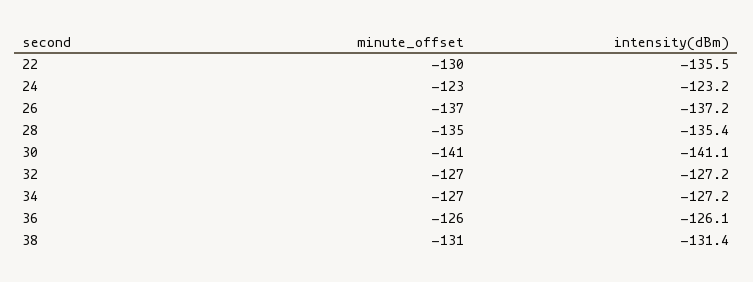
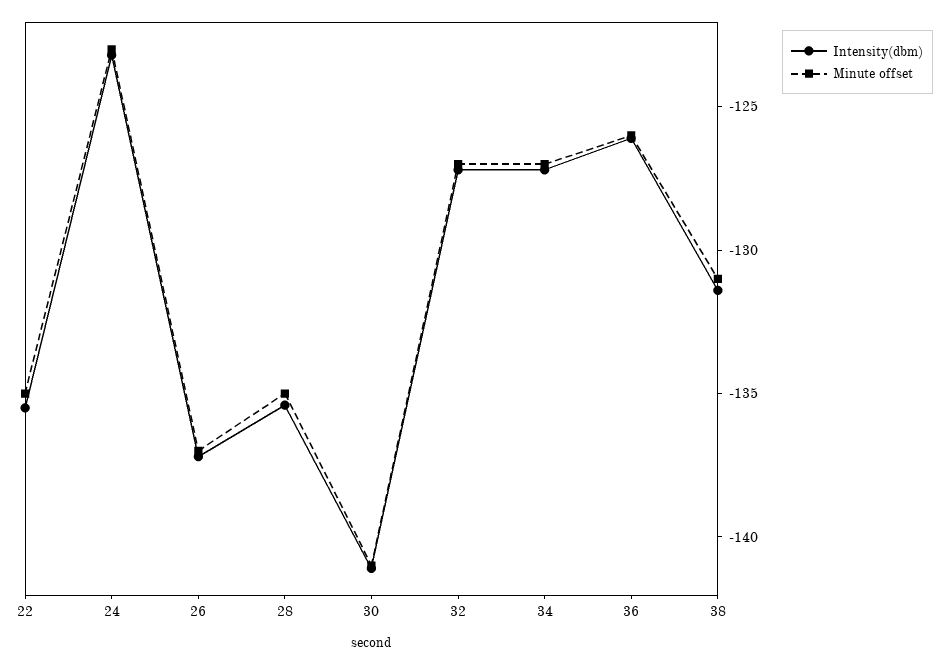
  {
    "minute_offset": {
-     "22": -130,
+     "22": -135,
      "24": -123,
      "26": -137,
      "28": -135,
      "30": -141,
      "32": -127,
      "34": -127,
      "36": -126,
      "38": -131
    },
    "intensity(dBm)": {
      "22": -135.5,
      "24": -123.2,
      "26": -137.2,
      "28": -135.4,
      "30": -141.1,
      "32": -127.2,
      "34": -127.2,
      "36": -126.1,
      "38": -131.4
    }
  }

